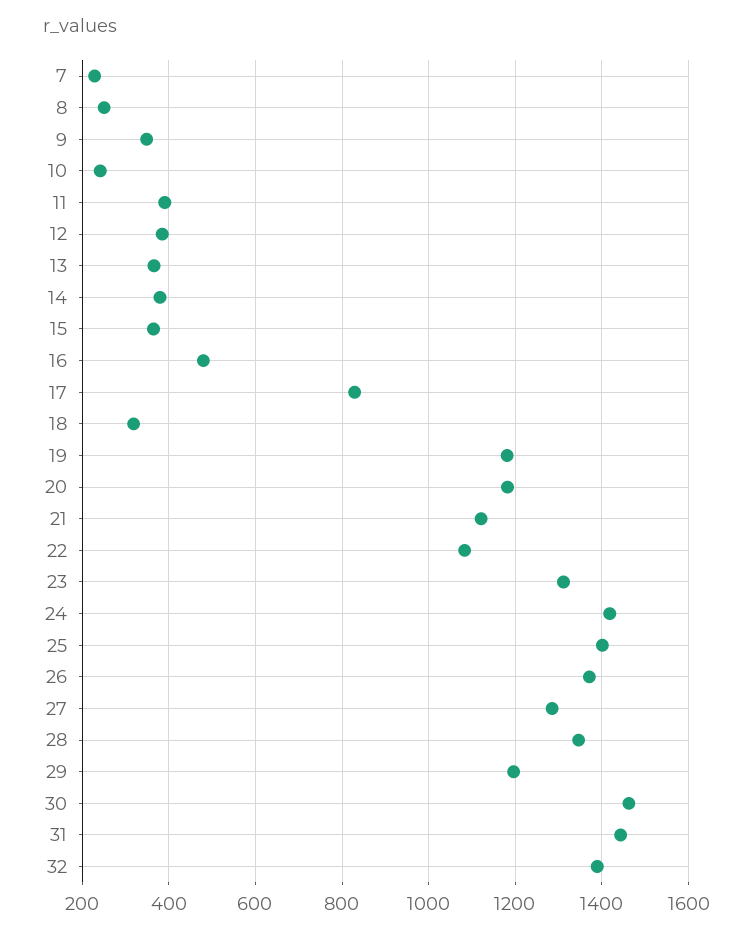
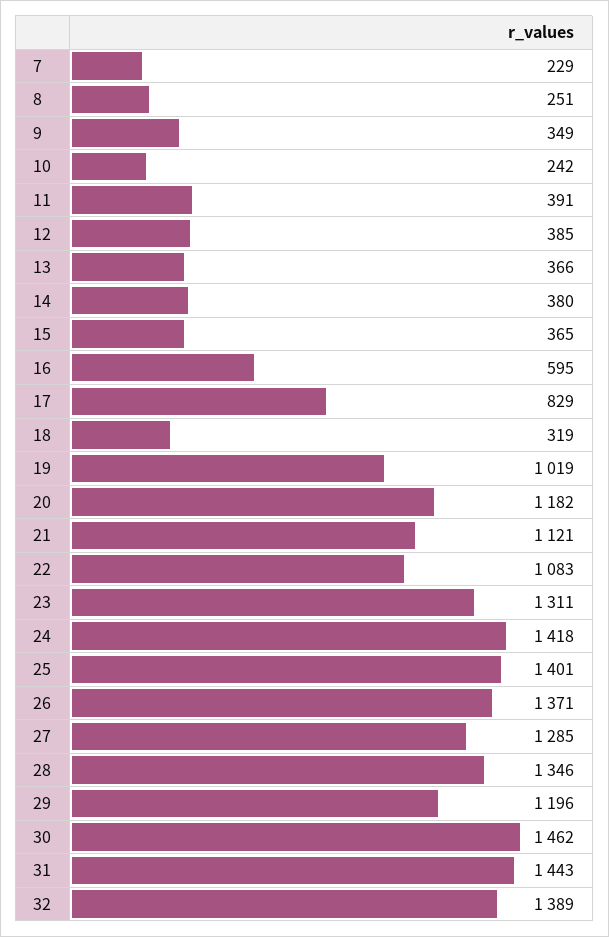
  {
    "7": 229,
    "8": 251,
    "9": 349,
    "10": 242,
    "11": 391,
    "12": 385,
    "13": 366,
    "14": 380,
    "15": 365,
-   "16": 480,
+   "16": 595,
    "17": 829,
    "18": 319,
-   "19": 1180,
+   "19": 1019,
    "20": 1182,
    "21": 1121,
    "22": 1083,
    "23": 1311,
    "24": 1418,
    "25": 1401,
    "26": 1371,
    "27": 1285,
    "28": 1346,
    "29": 1196,
    "30": 1462,
    "31": 1443,
    "32": 1389
  }

